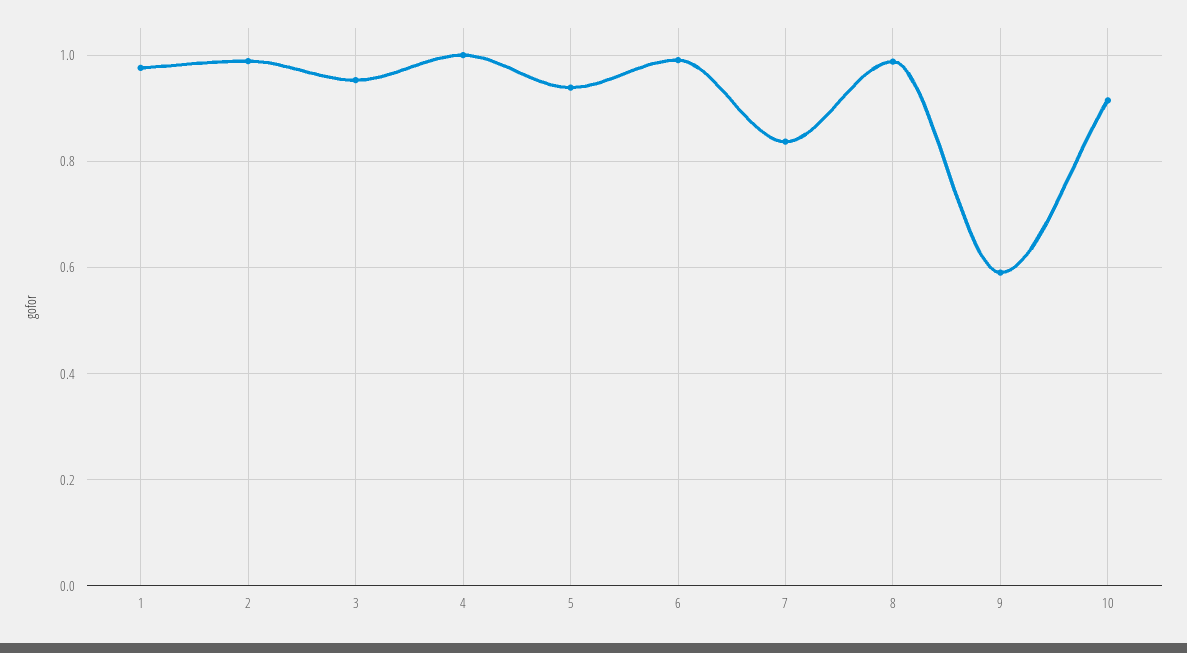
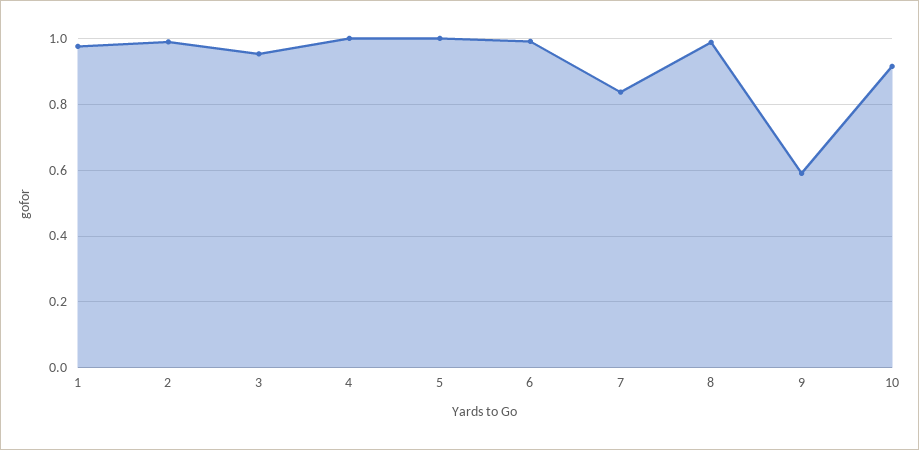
  {
    "1": 0.98,
    "2": 0.98,
    "3": 0.96,
    "4": 1,
-   "5": 0.94,
+   "5": 1,
    "6": 1,
    "7": 0.84,
    "8": 0.98,
    "9": 0.6,
    "10": 0.92
  }

